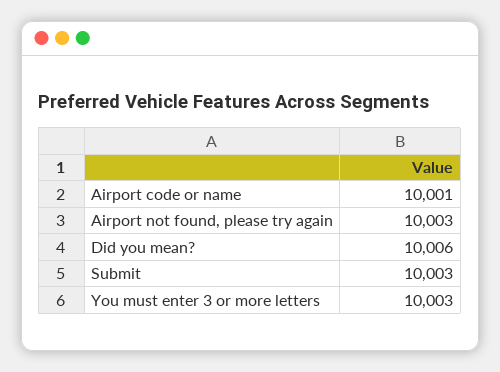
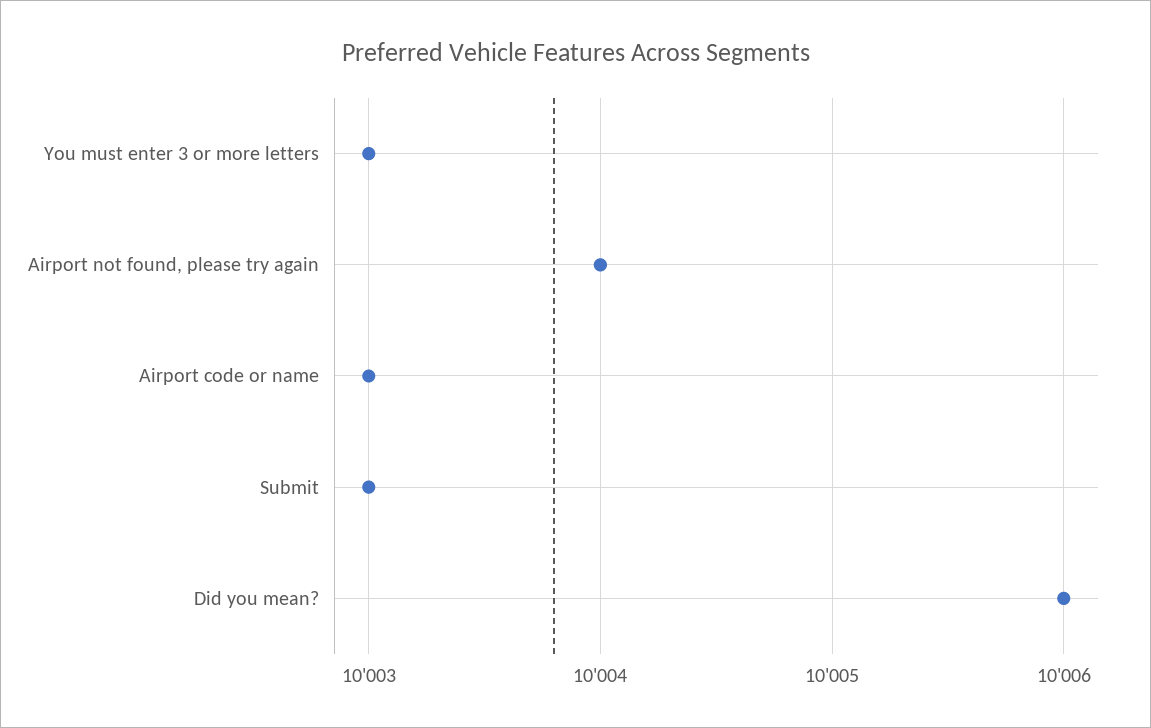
  {
-   "Airport code or name": 10001,
+   "Airport code or name": 10003,
-   "Airport not found, please try again": 10003,
+   "Airport not found, please try again": 10004,
    "Did you mean?": 10006,
    "Submit": 10003,
    "You must enter 3 or more letters": 10003
  }

